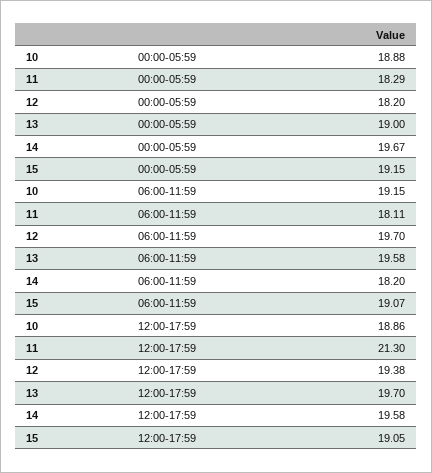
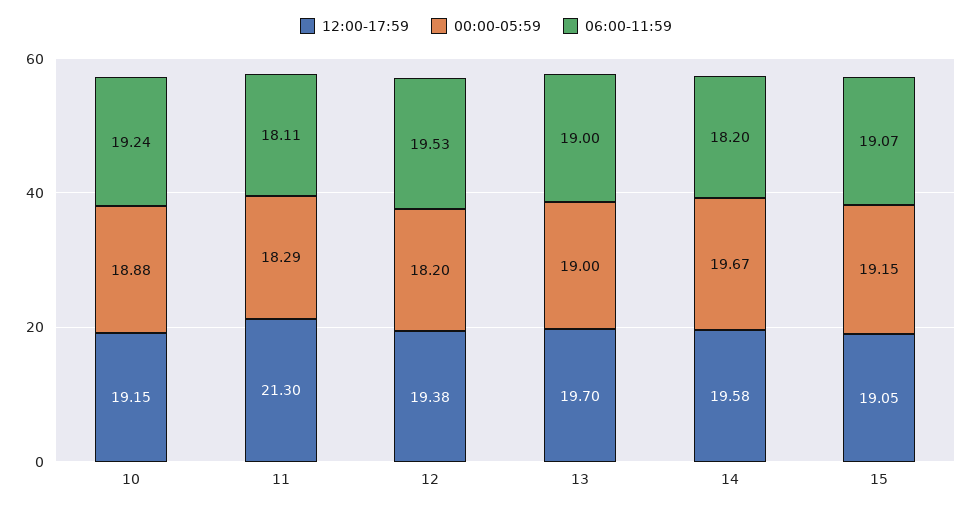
  {
    "00:00-05:59": {
      "10": 18.88,
      "11": 18.29,
      "12": 18.2,
      "13": 19,
      "14": 19.67,
      "15": 19.15
    },
    "06:00-11:59": {
-     "10": 19.15,
+     "10": 19.24,
      "11": 18.11,
-     "12": 19.7,
+     "12": 19.53,
-     "13": 19.58,
+     "13": 19,
      "14": 18.2,
      "15": 19.07
    },
    "12:00-17:59": {
-     "10": 18.86,
+     "10": 19.15,
      "11": 21.3,
      "12": 19.38,
      "13": 19.7,
      "14": 19.58,
      "15": 19.05
    }
  }

